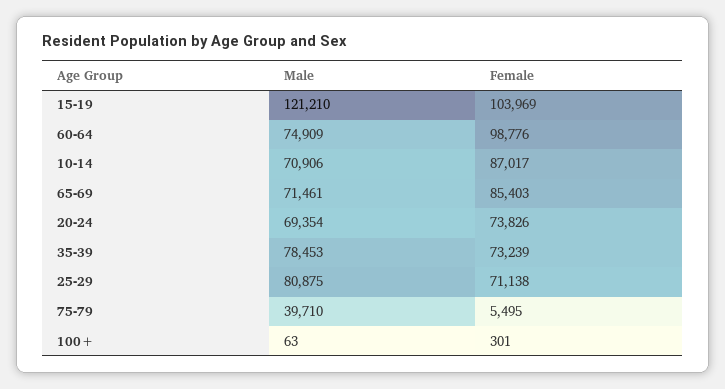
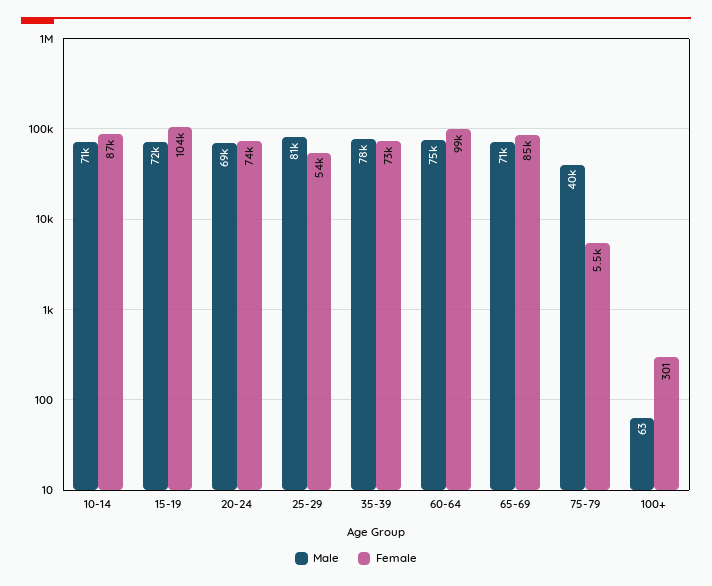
  {
    "Male": {
-     "15-19": 121210,
+     "15-19": 72000,
      "60-64": 74909,
      "10-14": 70906,
      "65-69": 71461,
      "20-24": 69354,
      "35-39": 78453,
      "25-29": 80875,
      "75-79": 39710,
      "100+": 63
    },
    "Female": {
      "15-19": 103969,
      "60-64": 98776,
      "10-14": 87017,
      "65-69": 85403,
      "20-24": 73826,
      "35-39": 73239,
-     "25-29": 71138,
+     "25-29": 54000,
      "75-79": 5495,
      "100+": 301
    }
  }

